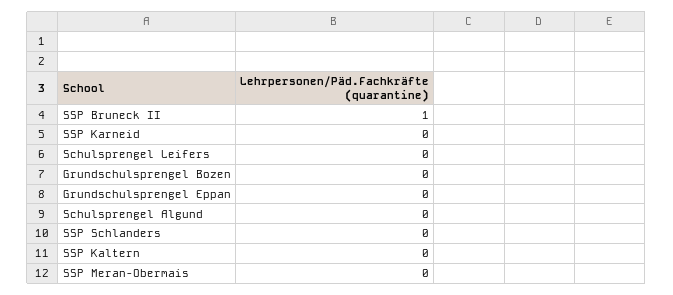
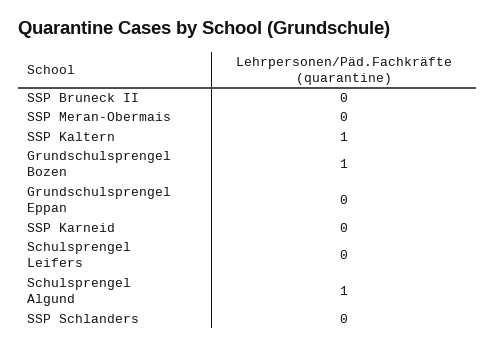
  {
-   "SSP Bruneck II": 1,
+   "SSP Bruneck II": 0,
    "SSP Karneid": 0,
    "Schulsprengel Leifers": 0,
-   "Grundschulsprengel Bozen": 0,
+   "Grundschulsprengel Bozen": 1,
    "Grundschulsprengel Eppan": 0,
-   "Schulsprengel Algund": 0,
+   "Schulsprengel Algund": 1,
    "SSP Schlanders": 0,
-   "SSP Kaltern": 0,
+   "SSP Kaltern": 1,
    "SSP Meran-Obermais": 0
  }

